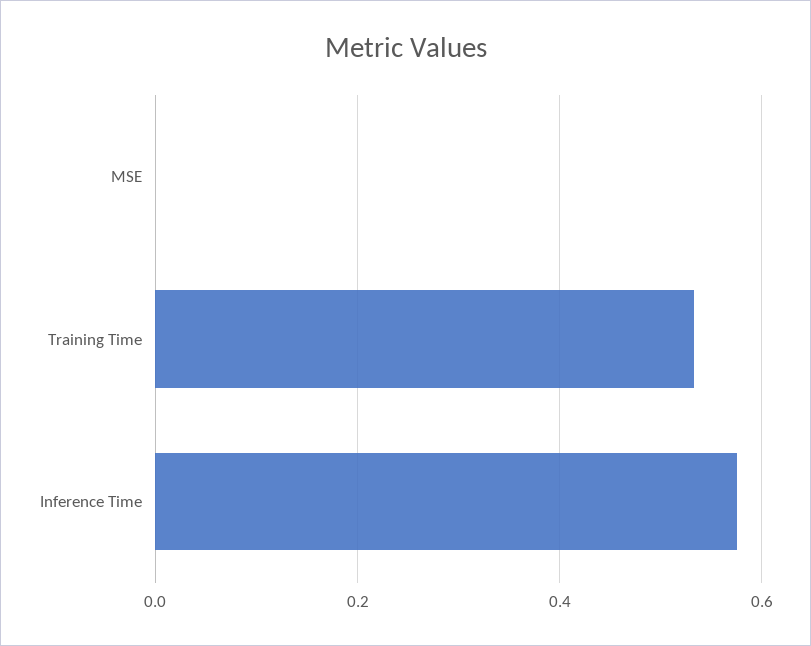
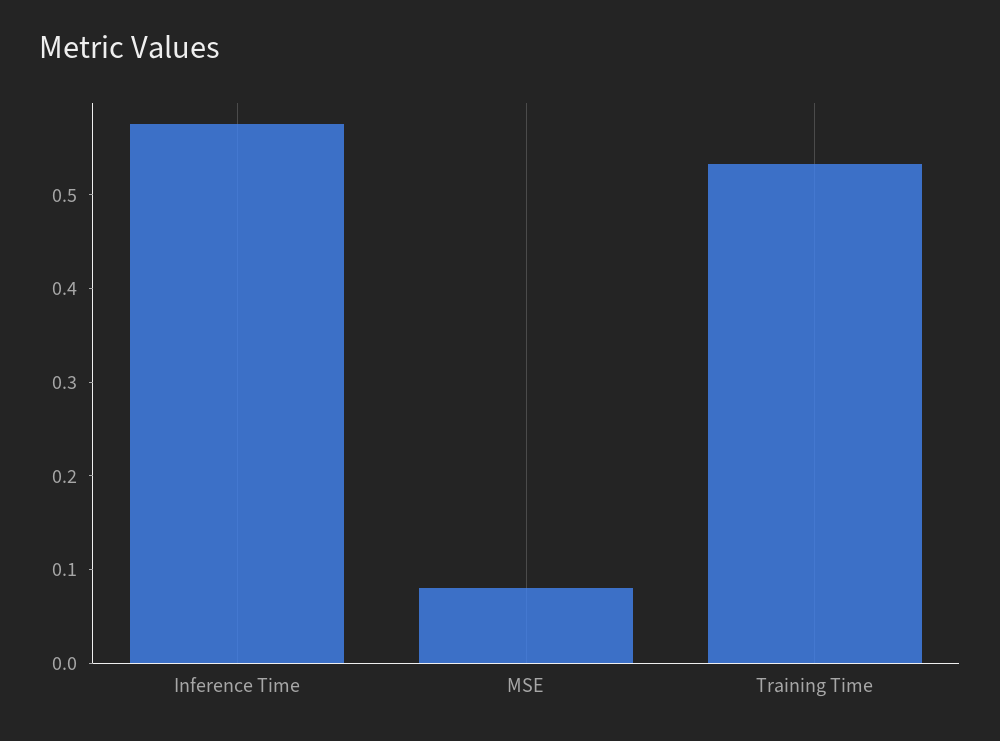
  {
-   "MSE": 0,
+   "MSE": 0.08,
    "Training Time": 0.54,
    "Inference Time": 0.58
  }

